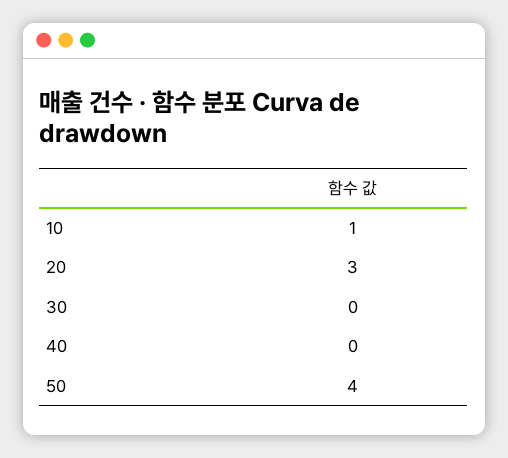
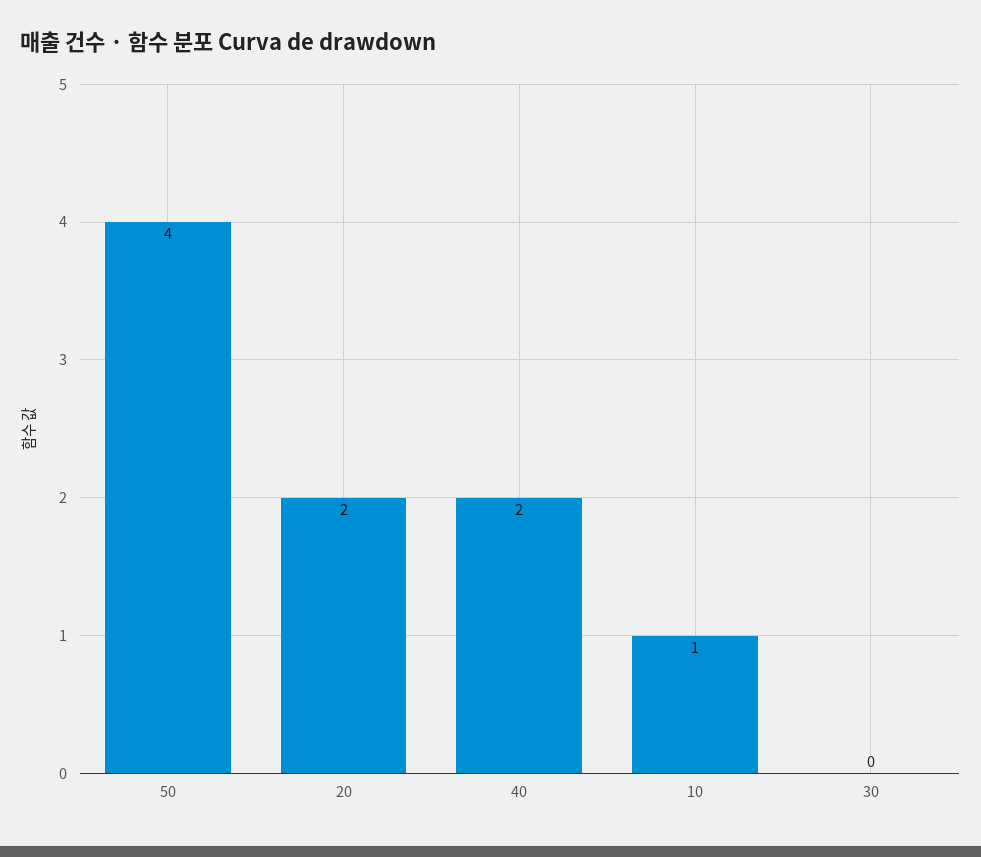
  {
    "10": 1,
-   "20": 3,
+   "20": 2,
    "30": 0,
-   "40": 0,
+   "40": 2,
    "50": 4
  }

